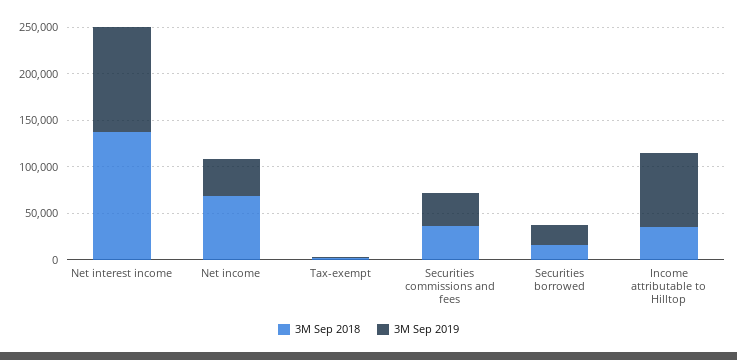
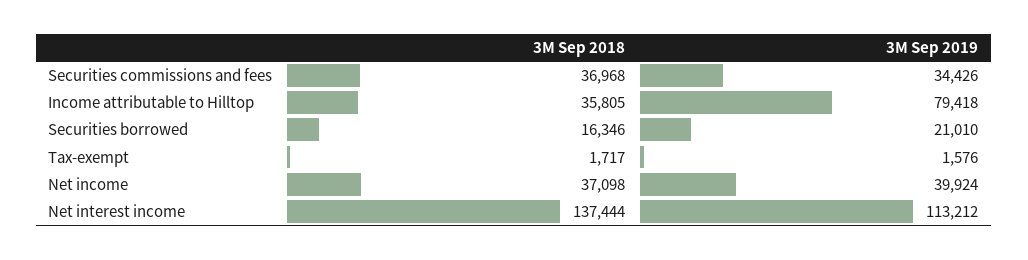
  {
    "3M Sep 2018": {
      "Net interest income": 137444,
-     "Net income": 70000,
+     "Net income": 37098,
      "Tax-exempt": 1717,
      "Securities commissions and fees": 36968,
      "Securities borrowed": 16346,
      "Income attributable to Hilltop": 35805
    },
    "3M Sep 2019": {
      "Net interest income": 113212,
      "Net income": 39924,
      "Tax-exempt": 1576,
      "Securities commissions and fees": 34426,
      "Securities borrowed": 21010,
      "Income attributable to Hilltop": 79418
    }
  }

